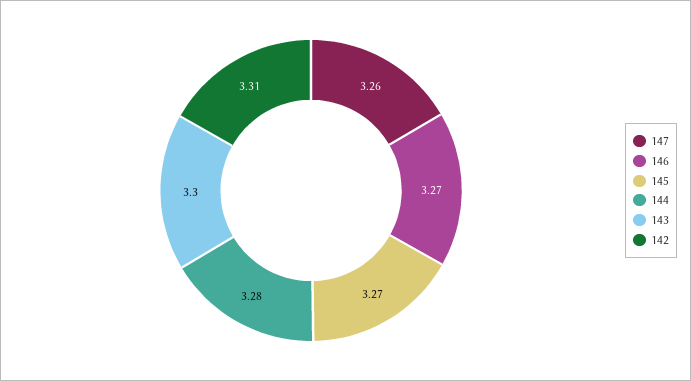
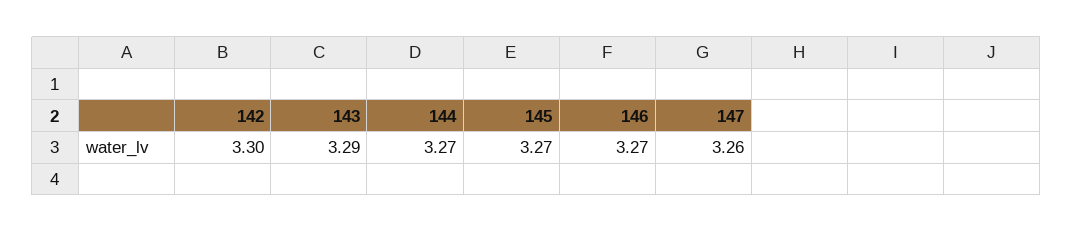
  {
    "147": 3.26,
    "146": 3.27,
    "145": 3.27,
-   "144": 3.28,
+   "144": 3.27,
-   "143": 3.3,
+   "143": 3.29,
-   "142": 3.31
+   "142": 3.3
  }

